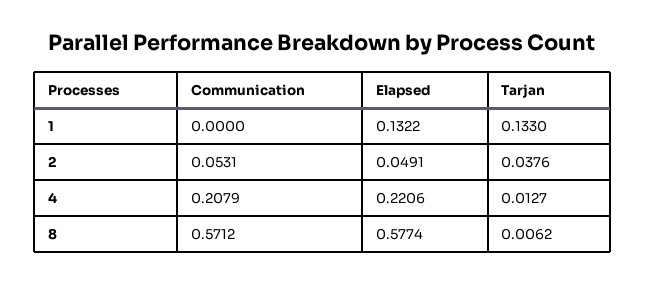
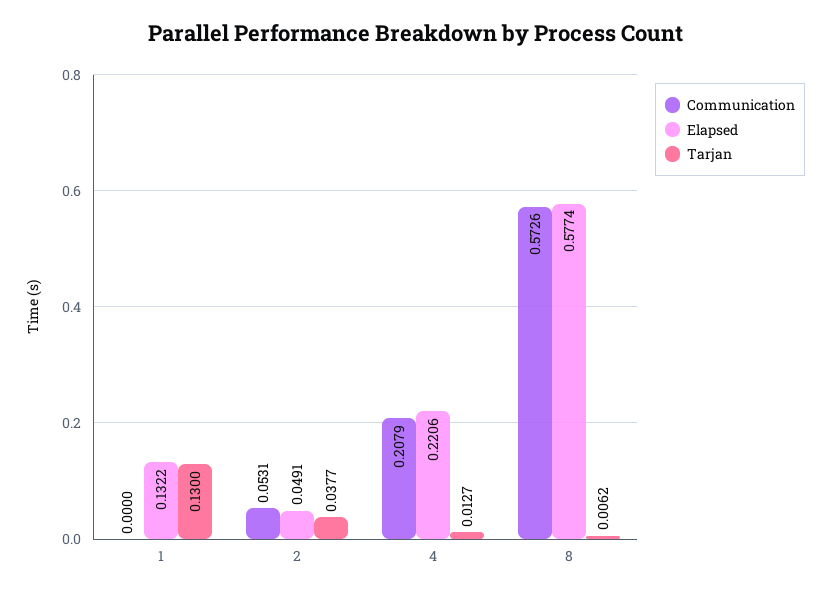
  {
    "Communication": {
      "1": 0,
      "2": 0.0531,
      "4": 0.2079,
-     "8": 0.5712
+     "8": 0.5726
    },
    "Elapsed": {
      "1": 0.1322,
      "2": 0.0491,
      "4": 0.2206,
      "8": 0.5774
    },
    "Tarjan": {
-     "1": 0.133,
+     "1": 0.13,
-     "2": 0.0376,
+     "2": 0.0377,
      "4": 0.0127,
      "8": 0.0062
    }
  }

